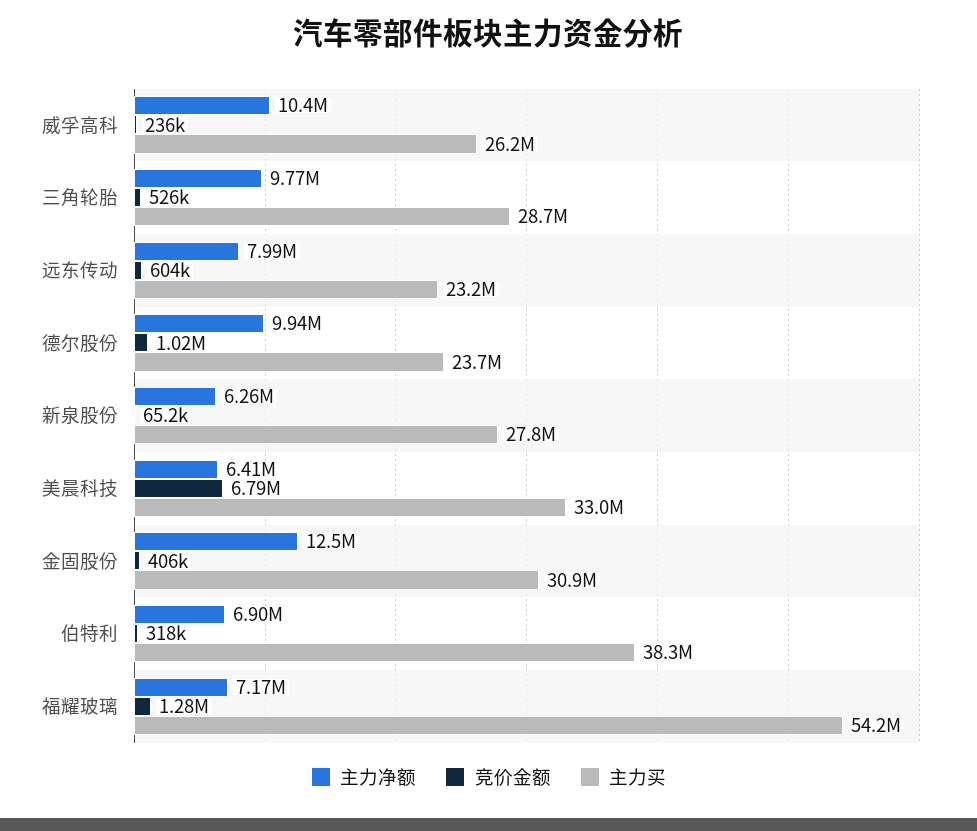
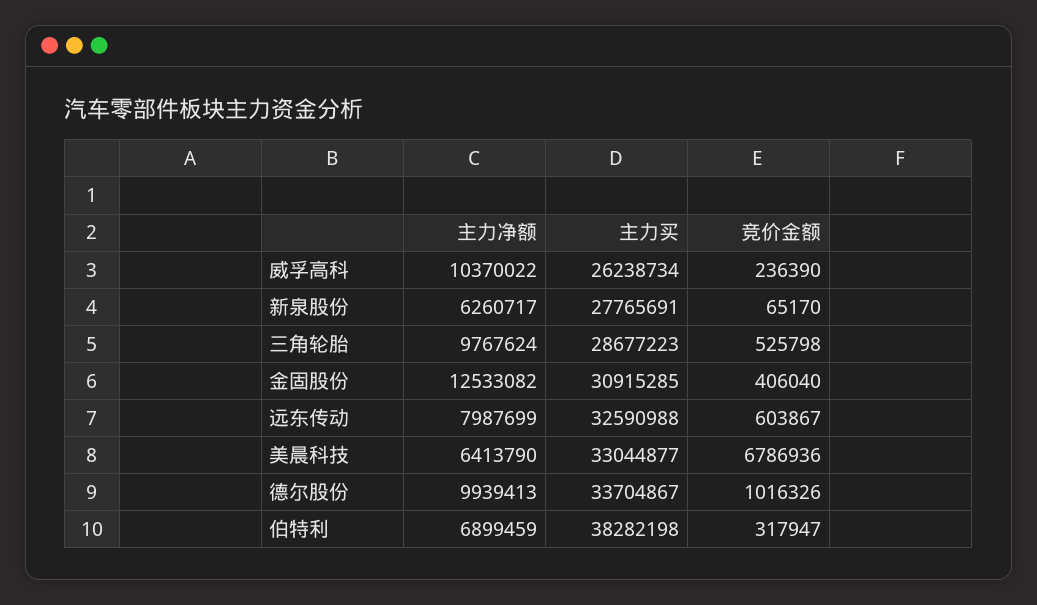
  {
    "主力净额": {
      "威孚高科": 10370022,
      "三角轮胎": 9767624,
      "远东传动": 7987699,
      "德尔股份": 9939413,
      "新泉股份": 6260717,
      "美晨科技": 6413790,
      "金固股份": 12533082,
-     "伯特利": 6899459,
+     "伯特利": 6899459
-     "福耀玻璃": 7170000
    },
    "竞价金额": {
      "威孚高科": 236390,
      "三角轮胎": 525798,
      "远东传动": 603867,
      "德尔股份": 1016326,
      "新泉股份": 65170,
      "美晨科技": 6786936,
      "金固股份": 406040,
-     "伯特利": 317947,
+     "伯特利": 317947
-     "福耀玻璃": 1280000
    },
    "主力买": {
      "威孚高科": 26238734,
      "三角轮胎": 28677223,
-     "远东传动": 23200000,
+     "远东传动": 32590988,
-     "德尔股份": 23700000,
+     "德尔股份": 33704867,
      "新泉股份": 27765691,
      "美晨科技": 33044877,
      "金固股份": 30915285,
-     "伯特利": 38282198,
+     "伯特利": 38282198
-     "福耀玻璃": 54200000
    }
  }

